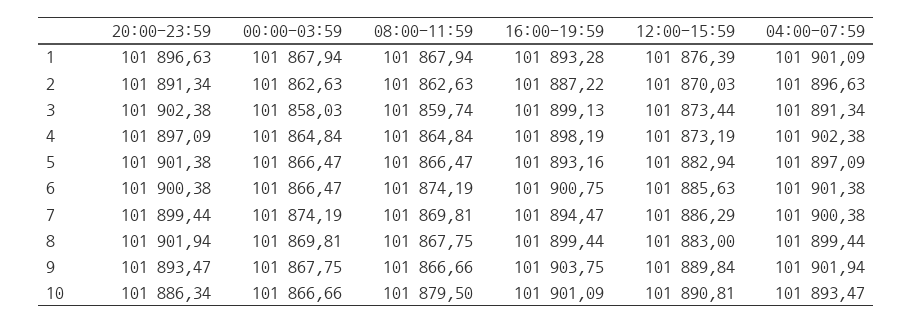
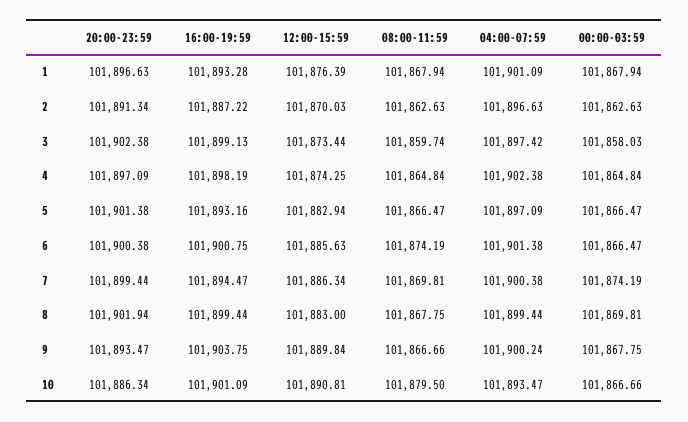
  {
    "20:00-23:59": {
      "1": 101896.63,
      "2": 101891.34,
      "3": 101902.38,
      "4": 101897.09,
      "5": 101901.38,
      "6": 101900.38,
      "7": 101899.44,
      "8": 101901.94,
      "9": 101893.47,
      "10": 101886.34
    },
    "00:00-03:59": {
      "1": 101867.94,
      "2": 101862.63,
      "3": 101858.03,
      "4": 101864.84,
      "5": 101866.47,
      "6": 101866.47,
      "7": 101874.19,
      "8": 101869.81,
      "9": 101867.75,
      "10": 101866.66
    },
    "08:00-11:59": {
      "1": 101867.94,
      "2": 101862.63,
      "3": 101859.74,
      "4": 101864.84,
      "5": 101866.47,
      "6": 101874.19,
      "7": 101869.81,
      "8": 101867.75,
      "9": 101866.66,
      "10": 101879.5
    },
    "16:00-19:59": {
      "1": 101893.28,
      "2": 101887.22,
      "3": 101899.13,
      "4": 101898.19,
      "5": 101893.16,
      "6": 101900.75,
      "7": 101894.47,
      "8": 101899.44,
      "9": 101903.75,
      "10": 101901.09
    },
    "12:00-15:59": {
      "1": 101876.39,
      "2": 101870.03,
      "3": 101873.44,
-     "4": 101873.19,
+     "4": 101874.25,
      "5": 101882.94,
      "6": 101885.63,
-     "7": 101886.29,
+     "7": 101886.34,
      "8": 101883,
      "9": 101889.84,
      "10": 101890.81
    },
    "04:00-07:59": {
      "1": 101901.09,
      "2": 101896.63,
-     "3": 101891.34,
+     "3": 101897.42,
      "4": 101902.38,
      "5": 101897.09,
      "6": 101901.38,
      "7": 101900.38,
      "8": 101899.44,
-     "9": 101901.94,
+     "9": 101900.24,
      "10": 101893.47
    }
  }

